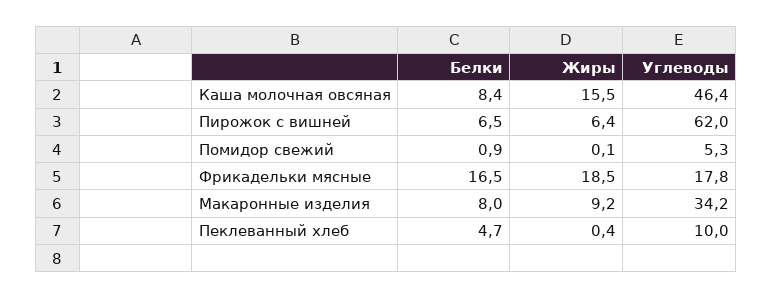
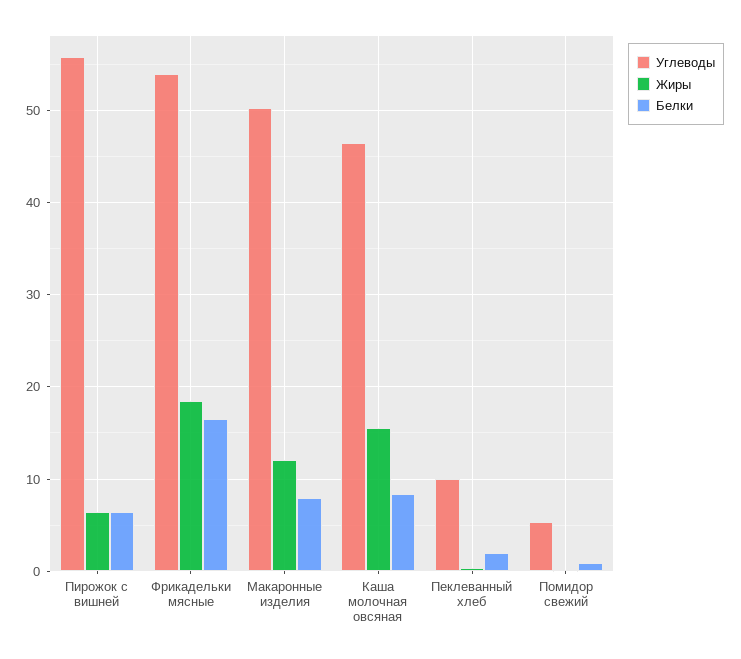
  {
    "Белки": {
      "Каша молочная овсяная": 8.4,
      "Пирожок с вишней": 6.5,
      "Помидор свежий": 0.9,
      "Фрикадельки мясные": 16.5,
      "Макаронные изделия": 8,
-     "Пеклеванный хлеб": 4.7
+     "Пеклеванный хлеб": 2
    },
    "Жиры": {
      "Каша молочная овсяная": 15.5,
      "Пирожок с вишней": 6.4,
      "Помидор свежий": 0.1,
      "Фрикадельки мясные": 18.5,
-     "Макаронные изделия": 9.2,
+     "Макаронные изделия": 12,
      "Пеклеванный хлеб": 0.4
    },
    "Углеводы": {
      "Каша молочная овсяная": 46.4,
-     "Пирожок с вишней": 62,
+     "Пирожок с вишней": 56,
      "Помидор свежий": 5.3,
-     "Фрикадельки мясные": 17.8,
+     "Фрикадельки мясные": 54,
-     "Макаронные изделия": 34.2,
+     "Макаронные изделия": 50,
      "Пеклеванный хлеб": 10
    }
  }

